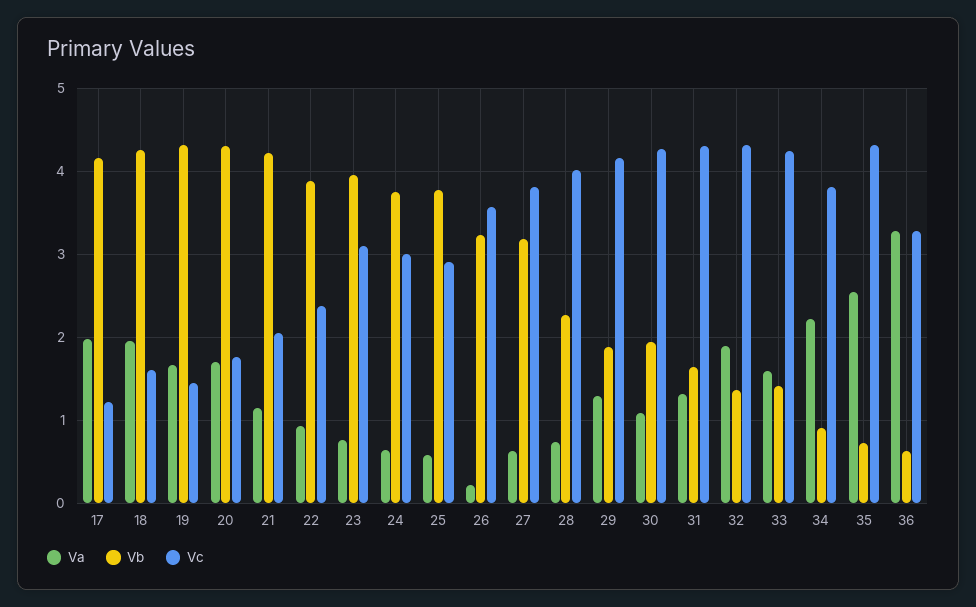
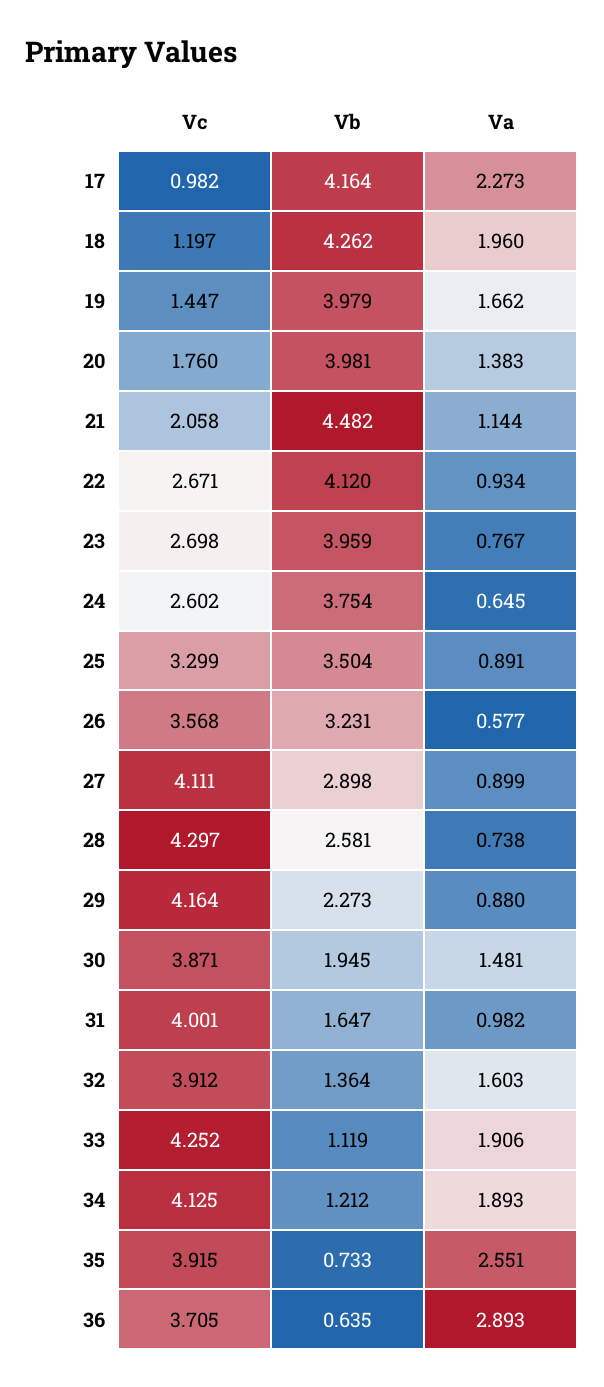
  {
    "Va": {
-     "17": 2,
+     "17": 2.273,
      "18": 1.96,
      "19": 1.662,
-     "20": 1.7,
+     "20": 1.383,
      "21": 1.144,
      "22": 0.934,
      "23": 0.767,
      "24": 0.645,
-     "25": 0.6,
+     "25": 0.891,
-     "26": 0.2,
+     "26": 0.577,
-     "27": 0.6,
+     "27": 0.899,
      "28": 0.738,
-     "29": 1.3,
+     "29": 0.88,
-     "30": 1.1,
+     "30": 1.481,
-     "31": 1.3,
+     "31": 0.982,
-     "32": 1.9,
+     "32": 1.603,
-     "33": 1.6,
+     "33": 1.906,
-     "34": 2.2,
+     "34": 1.893,
      "35": 2.551,
-     "36": 3.3
+     "36": 2.893
    },
    "Vb": {
      "17": 4.164,
      "18": 4.262,
-     "19": 4.3,
+     "19": 3.979,
-     "20": 4.3,
+     "20": 3.981,
-     "21": 4.2,
+     "21": 4.482,
-     "22": 3.9,
+     "22": 4.12,
      "23": 3.959,
      "24": 3.754,
-     "25": 3.8,
+     "25": 3.504,
      "26": 3.231,
-     "27": 3.2,
+     "27": 2.898,
-     "28": 2.3,
+     "28": 2.581,
-     "29": 1.9,
+     "29": 2.273,
      "30": 1.945,
      "31": 1.647,
      "32": 1.364,
-     "33": 1.4,
+     "33": 1.119,
-     "34": 0.9,
+     "34": 1.212,
      "35": 0.733,
      "36": 0.635
    },
    "Vc": {
-     "17": 1.2,
+     "17": 0.982,
-     "18": 1.6,
+     "18": 1.197,
      "19": 1.447,
      "20": 1.76,
      "21": 2.058,
-     "22": 2.4,
+     "22": 2.671,
-     "23": 3.1,
+     "23": 2.698,
-     "24": 3,
+     "24": 2.602,
-     "25": 2.9,
+     "25": 3.299,
      "26": 3.568,
-     "27": 3.8,
+     "27": 4.111,
-     "28": 4,
+     "28": 4.297,
      "29": 4.164,
-     "30": 4.3,
+     "30": 3.871,
-     "31": 4.3,
+     "31": 4.001,
-     "32": 4.3,
+     "32": 3.912,
      "33": 4.252,
-     "34": 3.8,
+     "34": 4.125,
-     "35": 4.3,
+     "35": 3.915,
-     "36": 3.3
+     "36": 3.705
    }
  }

